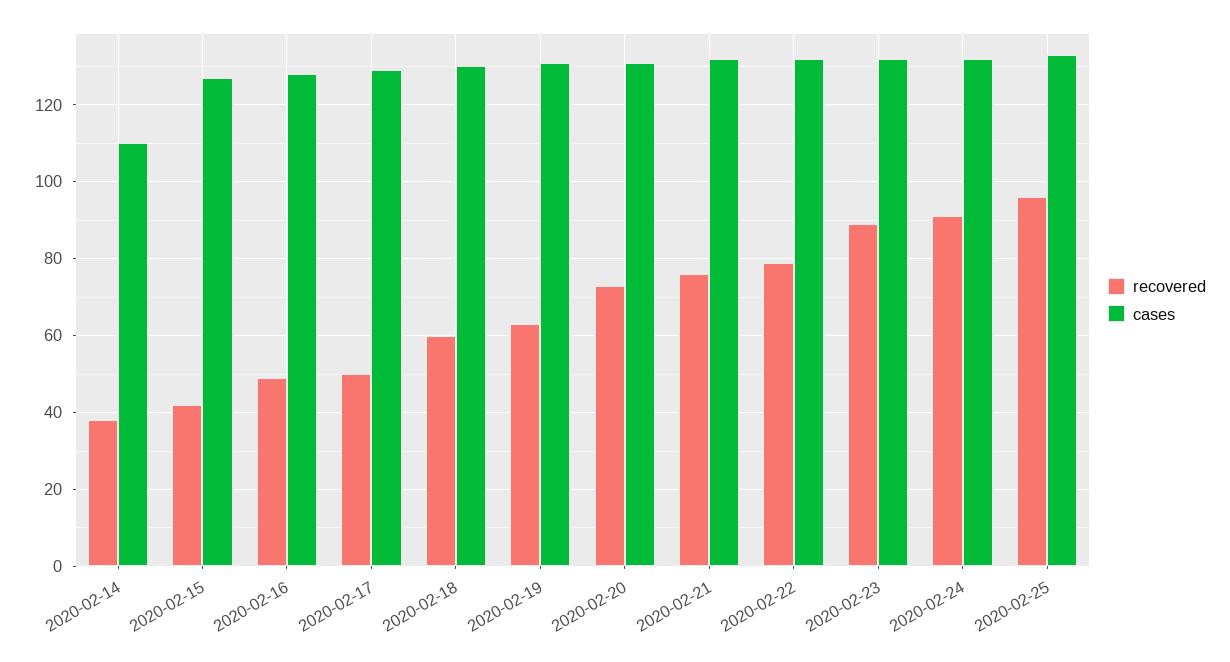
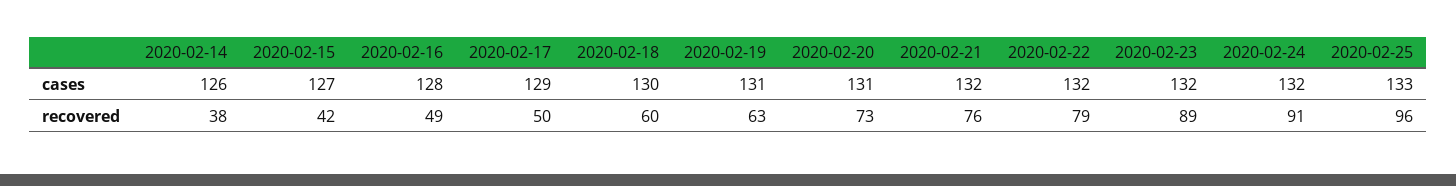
  {
    "recovered": {
      "2020-02-14": 38,
      "2020-02-15": 42,
      "2020-02-16": 49,
      "2020-02-17": 50,
      "2020-02-18": 60,
      "2020-02-19": 63,
      "2020-02-20": 73,
      "2020-02-21": 76,
      "2020-02-22": 79,
      "2020-02-23": 89,
      "2020-02-24": 91,
      "2020-02-25": 96
    },
    "cases": {
-     "2020-02-14": 110,
+     "2020-02-14": 126,
      "2020-02-15": 127,
      "2020-02-16": 128,
      "2020-02-17": 129,
      "2020-02-18": 130,
      "2020-02-19": 131,
      "2020-02-20": 131,
      "2020-02-21": 132,
      "2020-02-22": 132,
      "2020-02-23": 132,
      "2020-02-24": 132,
      "2020-02-25": 133
    }
  }

